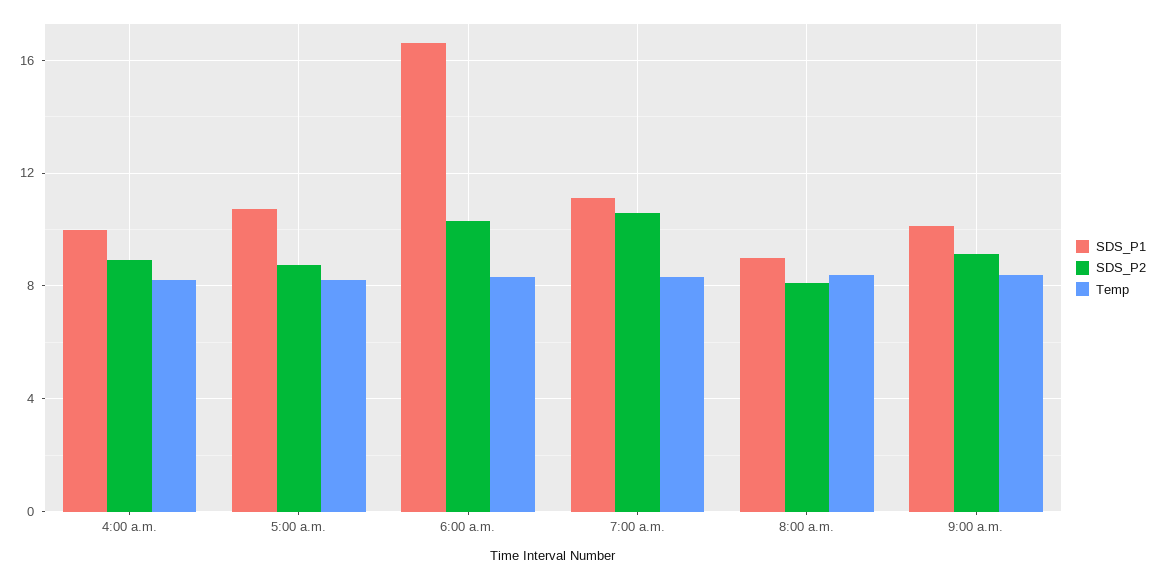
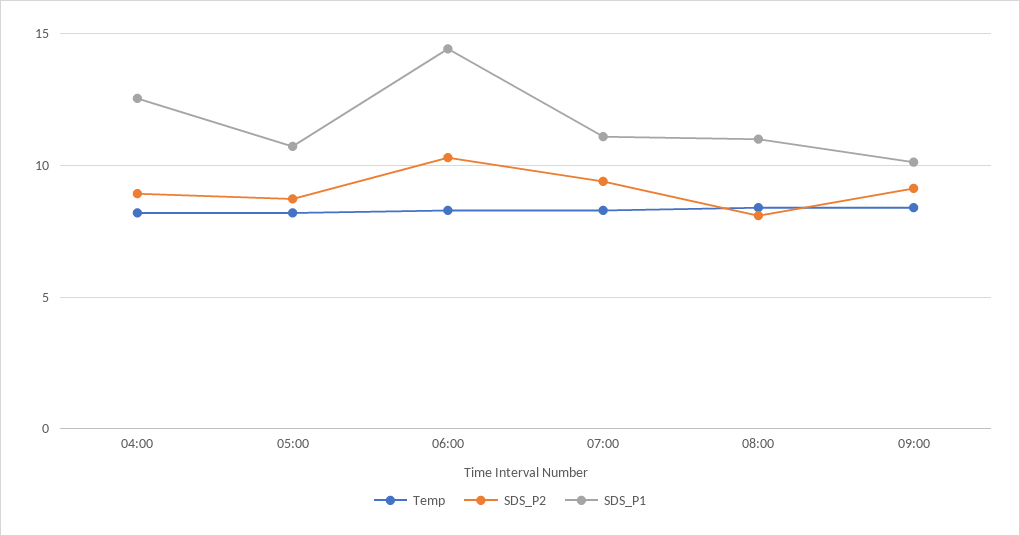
  {
    "SDS_P1": {
-     "4:00 a.m.": 10,
+     "4:00 a.m.": 12.5,
      "5:00 a.m.": 10.5,
-     "6:00 a.m.": 16.5,
+     "6:00 a.m.": 14.5,
      "7:00 a.m.": 11,
-     "8:00 a.m.": 9,
+     "8:00 a.m.": 11,
      "9:00 a.m.": 10
    },
    "SDS_P2": {
      "4:00 a.m.": 9,
      "5:00 a.m.": 8.5,
      "6:00 a.m.": 10.5,
-     "7:00 a.m.": 10.5,
+     "7:00 a.m.": 9.5,
      "8:00 a.m.": 8,
      "9:00 a.m.": 9
    },
    "Temp": {
      "4:00 a.m.": 8,
      "5:00 a.m.": 8,
      "6:00 a.m.": 8.5,
      "7:00 a.m.": 8.5,
      "8:00 a.m.": 8.5,
      "9:00 a.m.": 8.5
    }
  }

